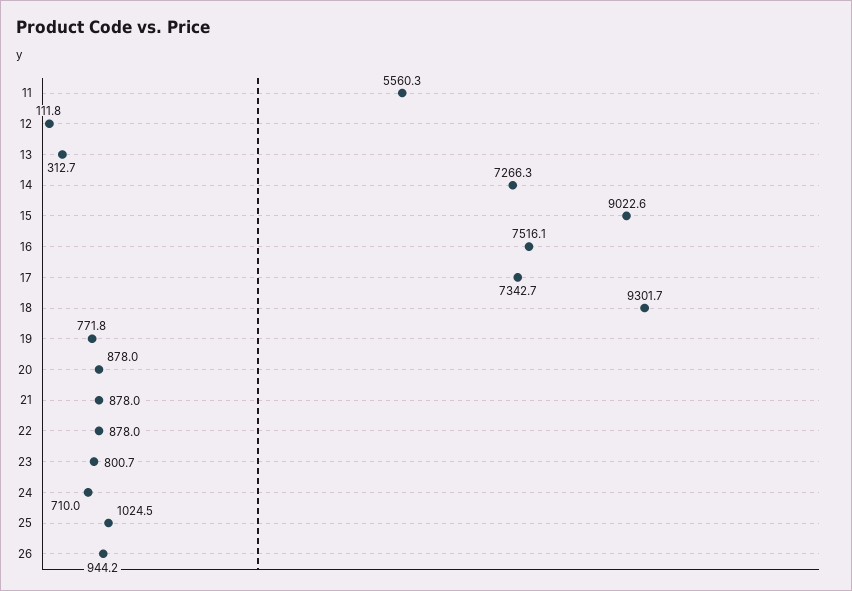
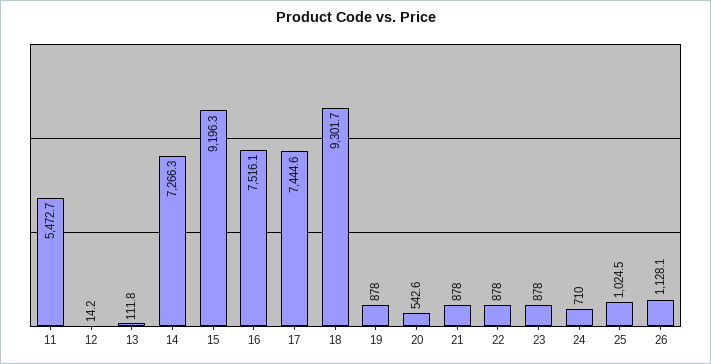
  {
-   "11": 5560.3,
+   "11": 5472.7,
-   "12": 111.8,
+   "12": 14.2,
-   "13": 312.7,
+   "13": 111.8,
    "14": 7266.3,
-   "15": 9022.6,
+   "15": 9196.3,
    "16": 7516.1,
-   "17": 7342.7,
+   "17": 7444.6,
    "18": 9301.7,
-   "19": 771.8,
+   "19": 878,
-   "20": 878,
+   "20": 542.6,
    "21": 878,
    "22": 878,
-   "23": 800.7,
+   "23": 878,
    "24": 710,
    "25": 1024.5,
-   "26": 944.2
+   "26": 1128.1
  }

